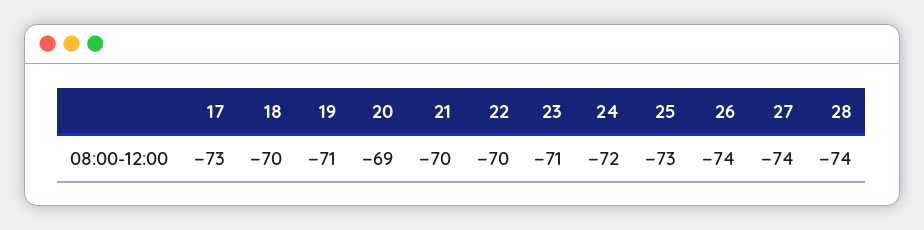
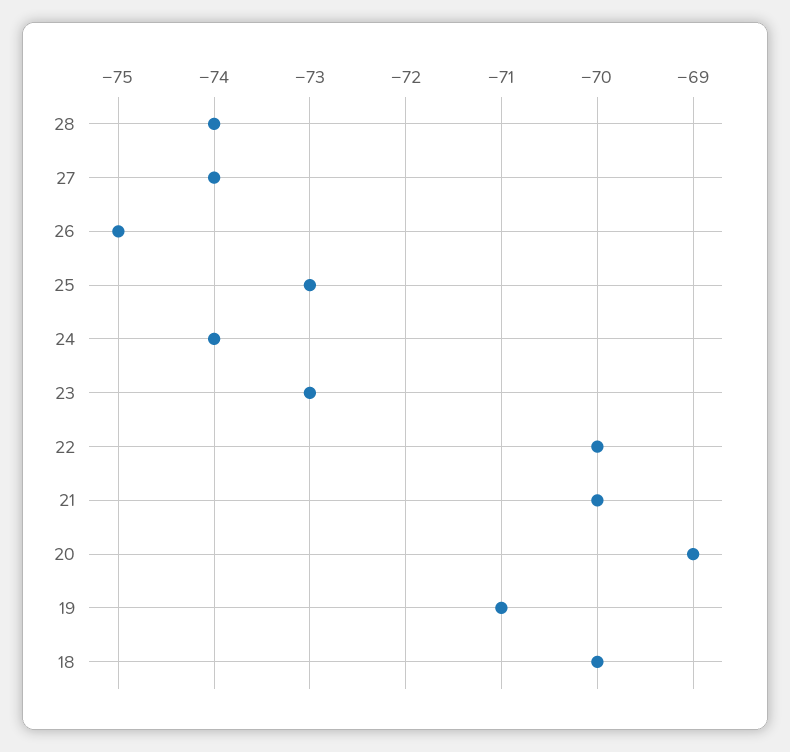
  {
-   "17": -73,
    "18": -70,
    "19": -71,
    "20": -69,
    "21": -70,
    "22": -70,
-   "23": -71,
+   "23": -73,
-   "24": -72,
+   "24": -74,
    "25": -73,
-   "26": -74,
+   "26": -75,
    "27": -74,
    "28": -74
  }

